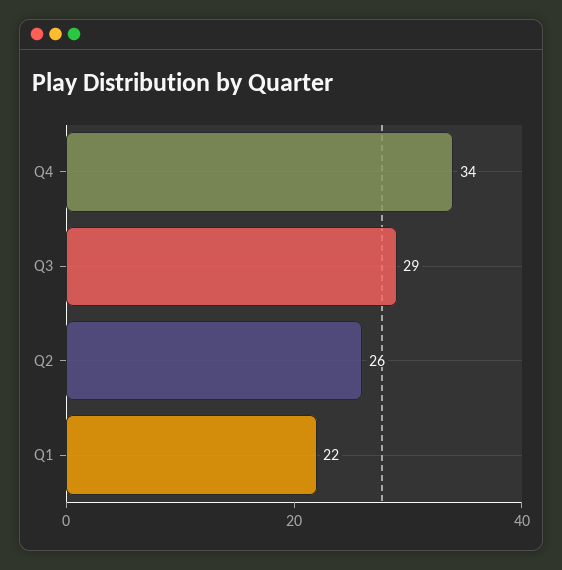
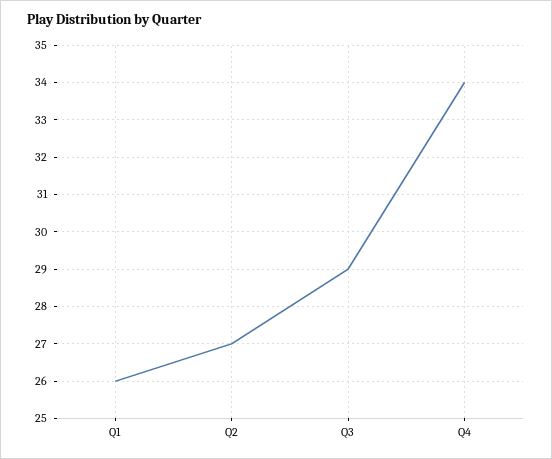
  {
    "Q4": 34,
    "Q3": 29,
-   "Q2": 26,
+   "Q2": 27,
-   "Q1": 22
+   "Q1": 26
  }

